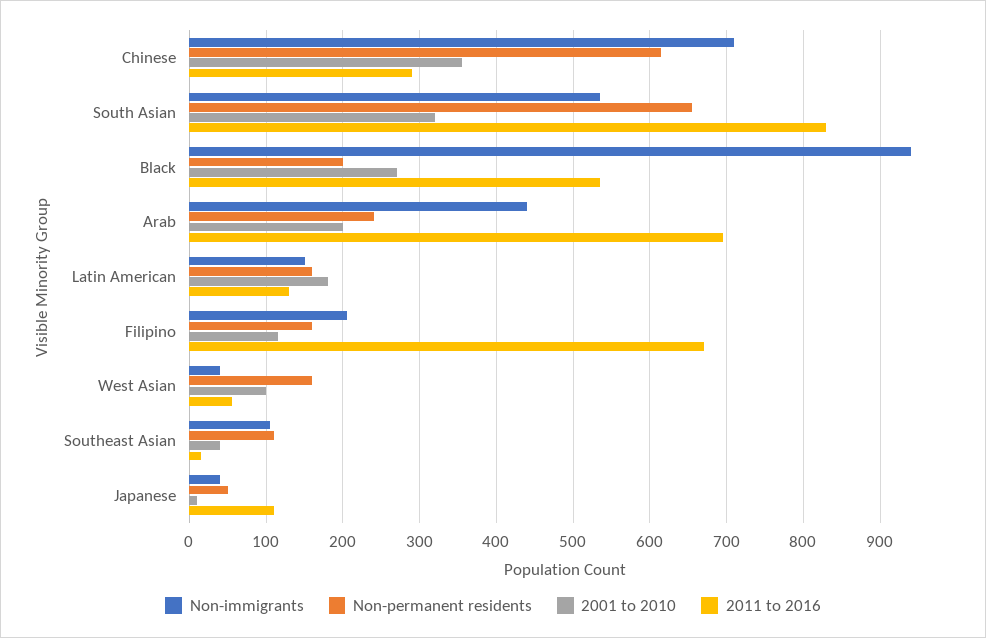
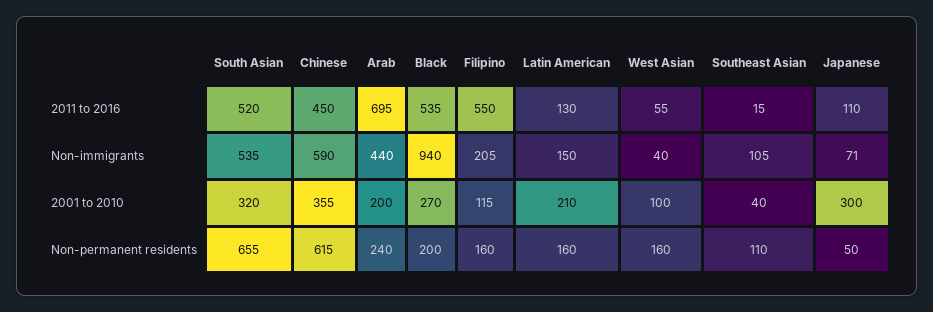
  {
    "Non-immigrants": {
-     "Chinese": 710,
+     "Chinese": 590,
      "South Asian": 535,
      "Black": 940,
      "Arab": 440,
      "Latin American": 150,
      "Filipino": 205,
      "West Asian": 40,
      "Southeast Asian": 105,
-     "Japanese": 40
+     "Japanese": 71
    },
    "Non-permanent residents": {
      "Chinese": 615,
      "South Asian": 655,
      "Black": 200,
      "Arab": 240,
      "Latin American": 160,
      "Filipino": 160,
      "West Asian": 160,
      "Southeast Asian": 110,
      "Japanese": 50
    },
    "2001 to 2010": {
      "Chinese": 355,
      "South Asian": 320,
      "Black": 270,
      "Arab": 200,
-     "Latin American": 180,
+     "Latin American": 210,
      "Filipino": 115,
      "West Asian": 100,
      "Southeast Asian": 40,
-     "Japanese": 10
+     "Japanese": 300
    },
    "2011 to 2016": {
-     "Chinese": 290,
+     "Chinese": 450,
-     "South Asian": 830,
+     "South Asian": 520,
      "Black": 535,
      "Arab": 695,
      "Latin American": 130,
-     "Filipino": 670,
+     "Filipino": 550,
      "West Asian": 55,
      "Southeast Asian": 15,
      "Japanese": 110
    }
  }

